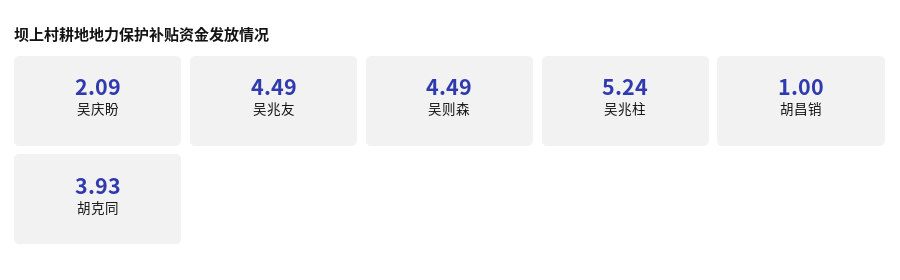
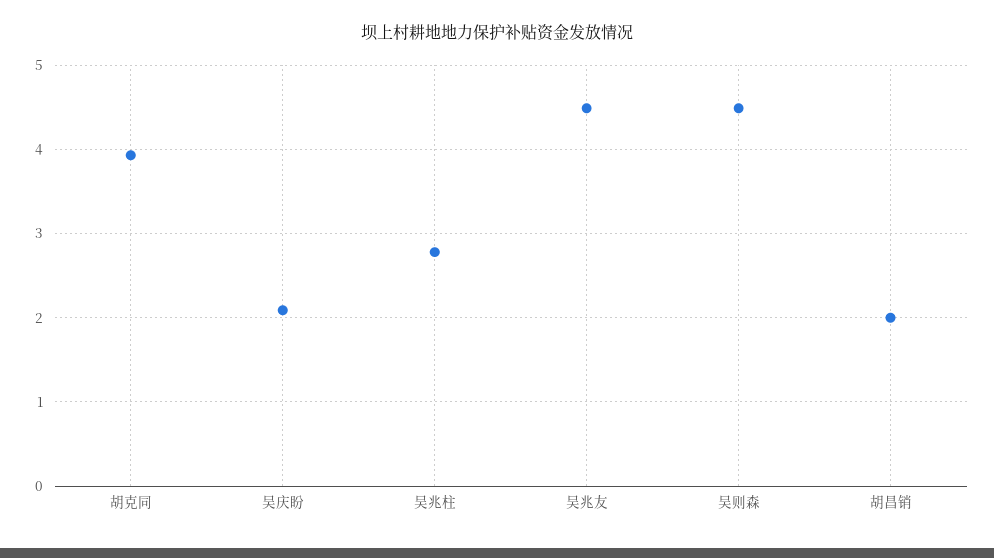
  {
    "吴庆盼": 2.09,
    "吴兆友": 4.49,
    "吴则森": 4.49,
-   "吴兆柱": 5.24,
+   "吴兆柱": 2.8,
-   "胡昌销": 1,
+   "胡昌销": 2,
    "胡克同": 3.93
  }

